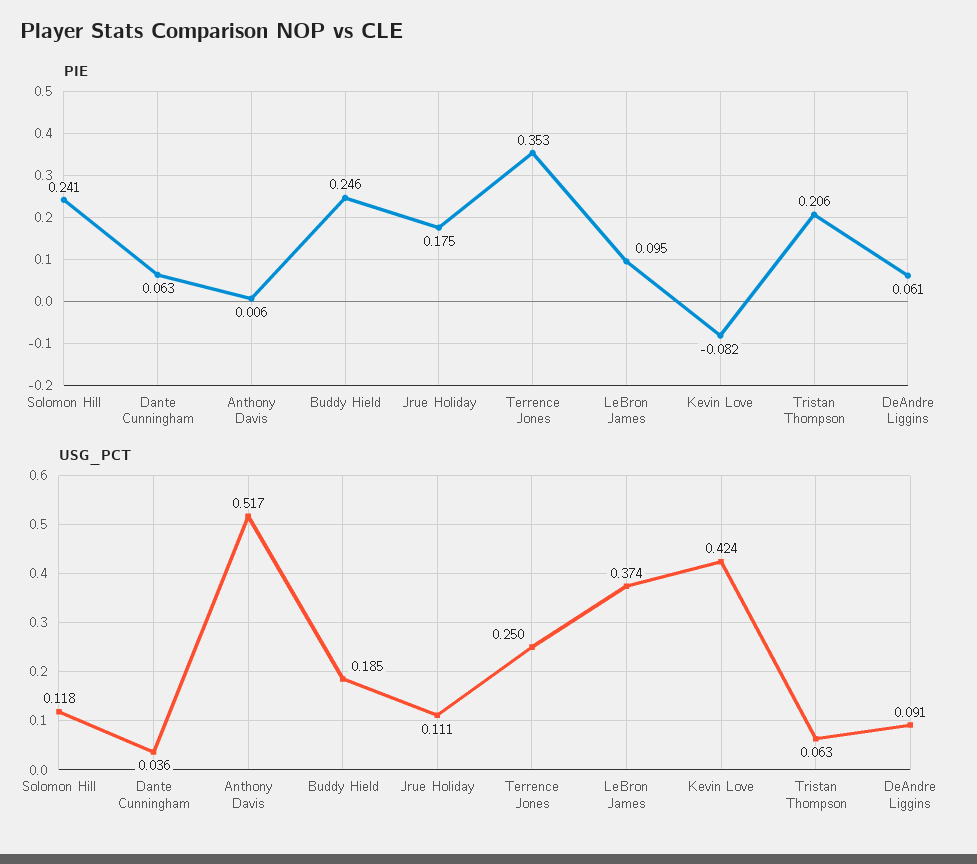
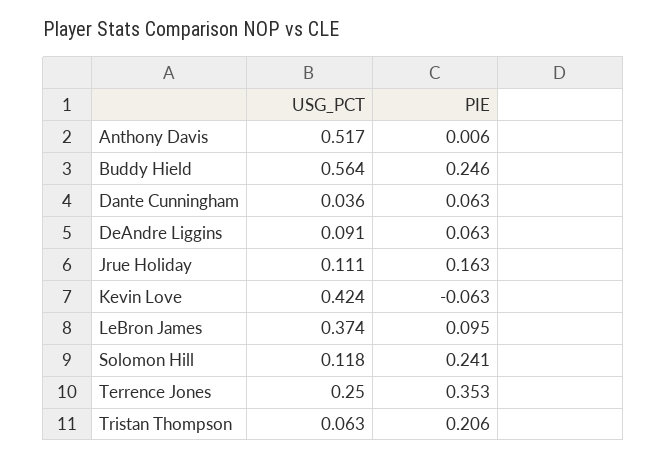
  {
    "PIE": {
      "Solomon Hill": 0.241,
      "Dante Cunningham": 0.063,
      "Anthony Davis": 0.006,
      "Buddy Hield": 0.246,
-     "Jrue Holiday": 0.175,
+     "Jrue Holiday": 0.163,
      "Terrence Jones": 0.353,
      "LeBron James": 0.095,
-     "Kevin Love": -0.082,
+     "Kevin Love": -0.063,
      "Tristan Thompson": 0.206,
-     "DeAndre Liggins": 0.061
+     "DeAndre Liggins": 0.063
    },
    "USG_PCT": {
      "Solomon Hill": 0.118,
      "Dante Cunningham": 0.036,
      "Anthony Davis": 0.517,
-     "Buddy Hield": 0.185,
+     "Buddy Hield": 0.564,
      "Jrue Holiday": 0.111,
      "Terrence Jones": 0.25,
      "LeBron James": 0.374,
      "Kevin Love": 0.424,
      "Tristan Thompson": 0.063,
      "DeAndre Liggins": 0.091
    }
  }

